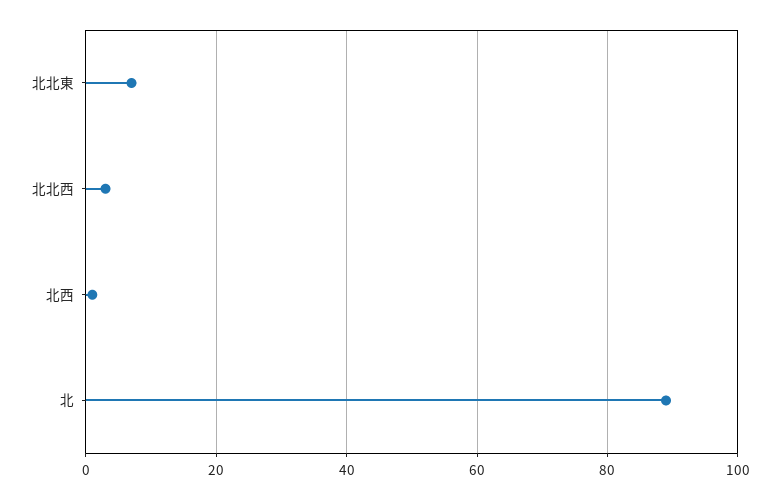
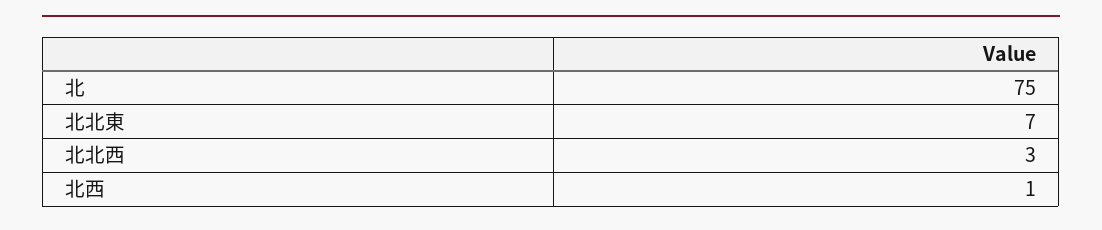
  {
    "北北東": 7,
    "北北西": 3,
    "北西": 1,
-   "北": 90
+   "北": 75
  }

